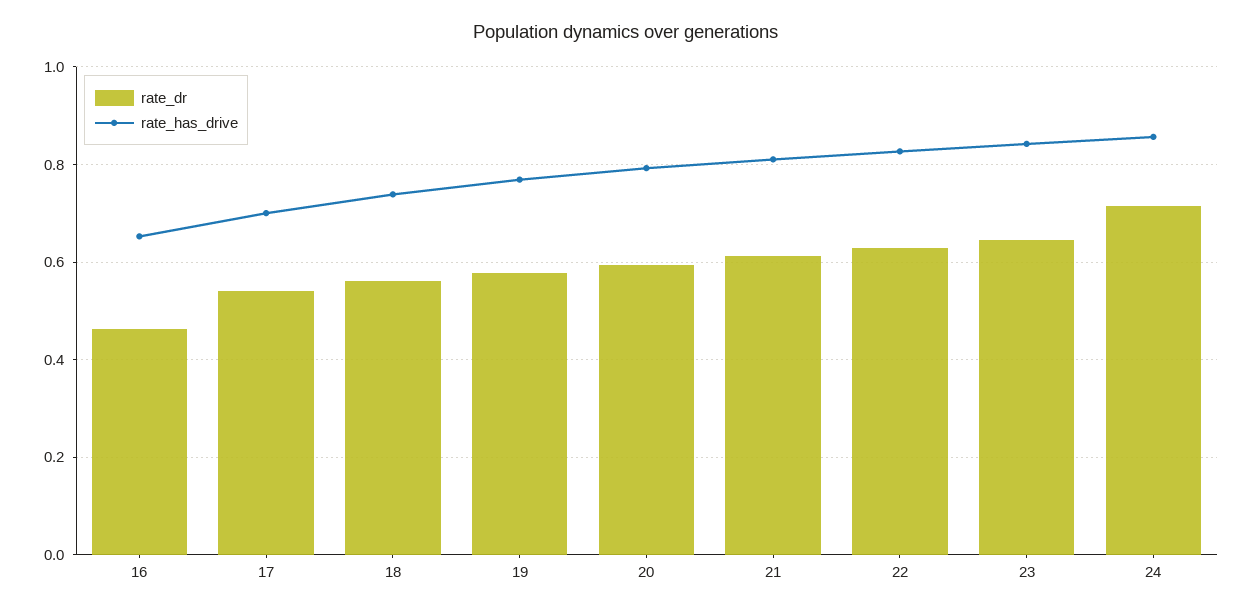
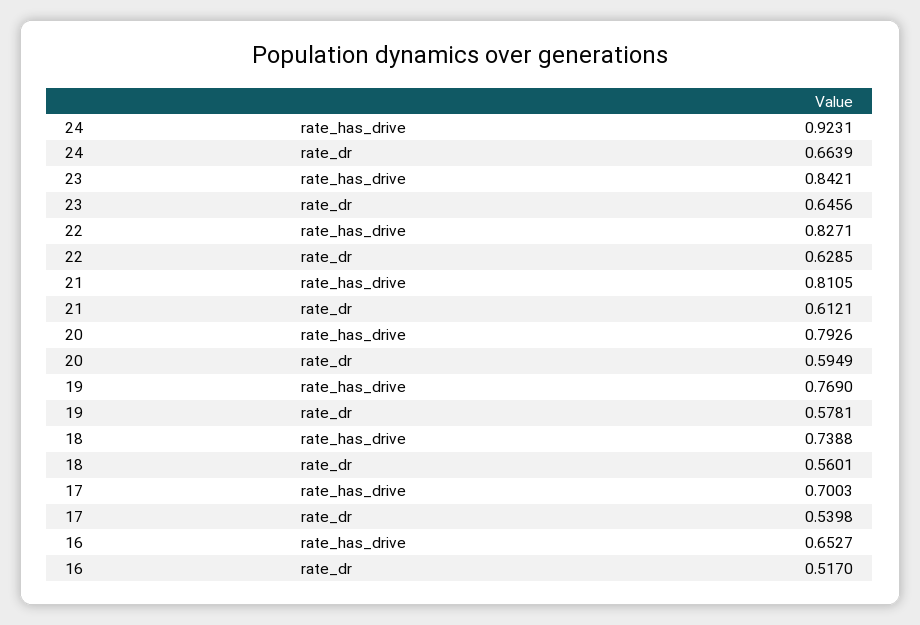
  {
    "rate_dr": {
-     "16": 0.46,
+     "16": 0.517,
      "17": 0.5398,
      "18": 0.5601,
      "19": 0.5781,
      "20": 0.5949,
      "21": 0.6121,
      "22": 0.6285,
      "23": 0.6456,
-     "24": 0.72
+     "24": 0.6639
    },
    "rate_has_drive": {
      "16": 0.6527,
      "17": 0.7003,
      "18": 0.7388,
      "19": 0.769,
      "20": 0.7926,
      "21": 0.8105,
      "22": 0.8271,
      "23": 0.8421,
-     "24": 0.86
+     "24": 0.9231
    }
  }

